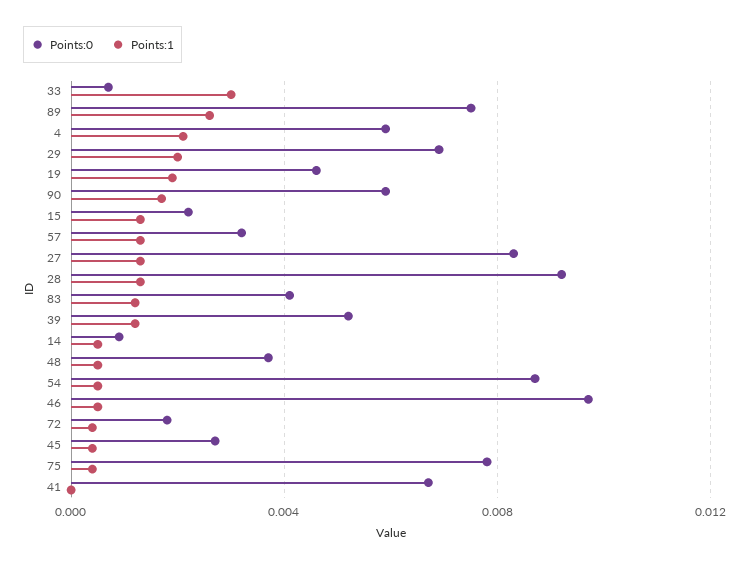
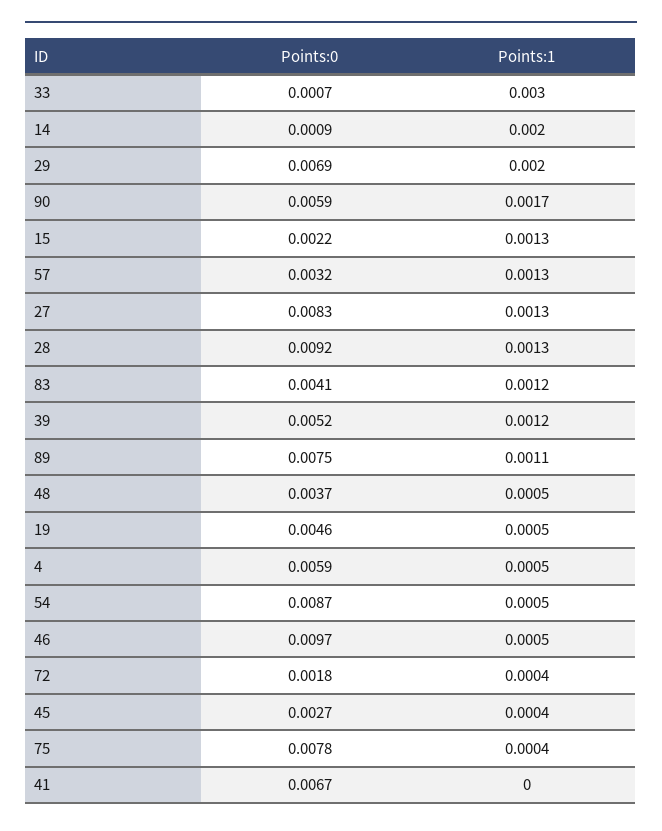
  {
    "Points:0": {
      "33": 0.0007,
      "89": 0.0075,
      "4": 0.0059,
      "29": 0.0069,
      "19": 0.0046,
      "90": 0.0059,
      "15": 0.0022,
      "57": 0.0032,
      "27": 0.0083,
      "28": 0.0092,
      "83": 0.0041,
      "39": 0.0052,
      "14": 0.0009,
      "48": 0.0037,
      "54": 0.0087,
      "46": 0.0097,
      "72": 0.0018,
      "45": 0.0027,
      "75": 0.0078,
      "41": 0.0067
    },
    "Points:1": {
      "33": 0.003,
-     "89": 0.0025,
+     "89": 0.0011,
-     "4": 0.002,
+     "4": 0.0005,
      "29": 0.002,
-     "19": 0.002,
+     "19": 0.0005,
      "90": 0.0017,
      "15": 0.0013,
      "57": 0.0013,
      "27": 0.0013,
      "28": 0.0013,
      "83": 0.0012,
      "39": 0.0012,
-     "14": 0.0005,
+     "14": 0.002,
      "48": 0.0005,
      "54": 0.0005,
      "46": 0.0005,
      "72": 0.0004,
      "45": 0.0004,
      "75": 0.0004,
      "41": 0
    }
  }

